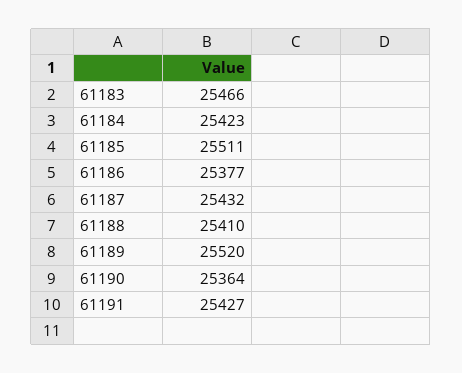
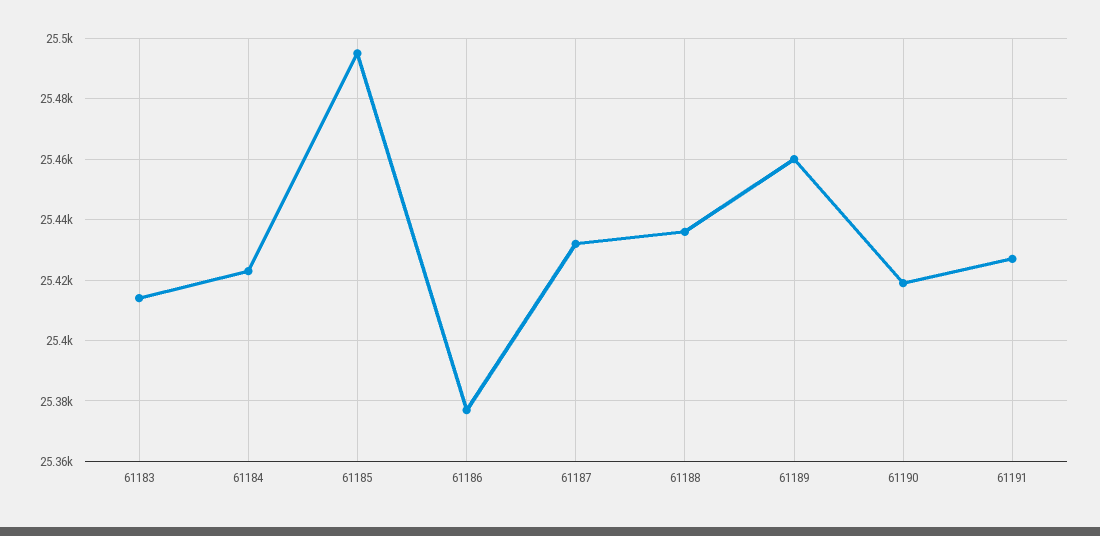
  {
-   "61183": 25466,
+   "61183": 25415,
    "61184": 25423,
-   "61185": 25511,
+   "61185": 25495,
    "61186": 25377,
    "61187": 25432,
-   "61188": 25410,
+   "61188": 25435,
-   "61189": 25520,
+   "61189": 25460,
-   "61190": 25364,
+   "61190": 25420,
    "61191": 25427
  }

